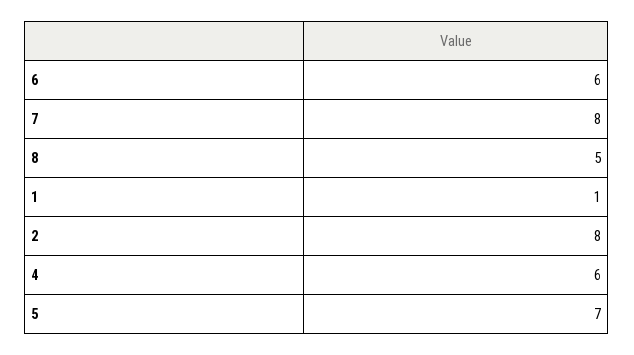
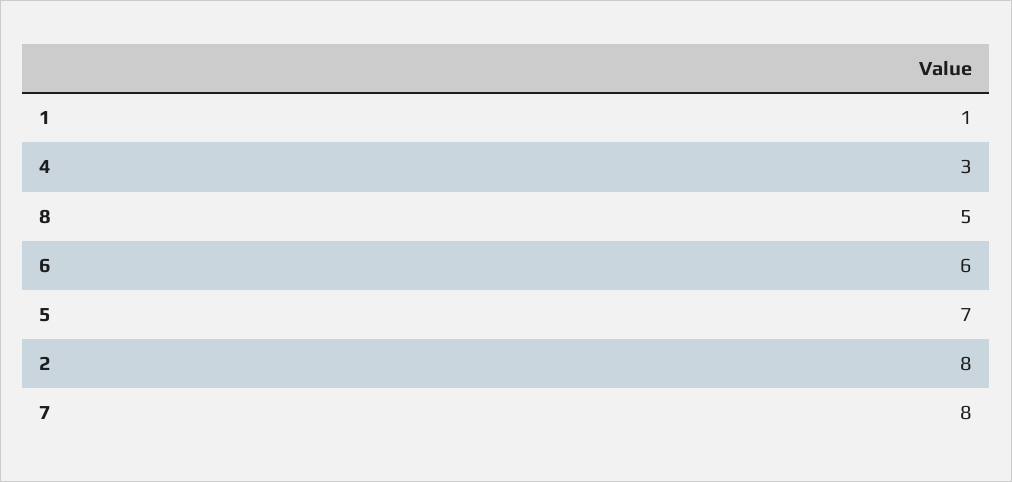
  {
    "6": 6,
    "7": 8,
    "8": 5,
    "1": 1,
    "2": 8,
-   "4": 6,
+   "4": 3,
    "5": 7
  }

